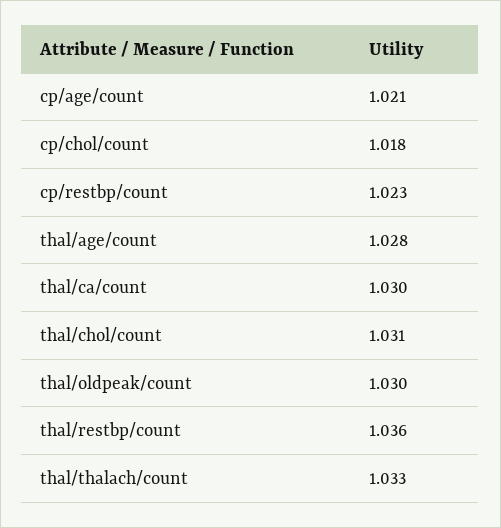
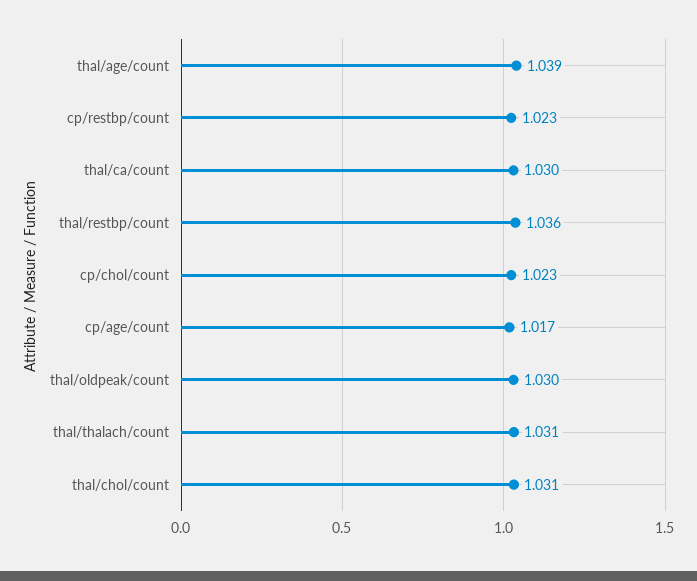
  {
-   "cp/age/count": 1.021,
+   "cp/age/count": 1.017,
-   "cp/chol/count": 1.018,
+   "cp/chol/count": 1.023,
    "cp/restbp/count": 1.023,
-   "thal/age/count": 1.028,
+   "thal/age/count": 1.039,
    "thal/ca/count": 1.03,
    "thal/chol/count": 1.031,
    "thal/oldpeak/count": 1.03,
    "thal/restbp/count": 1.036,
-   "thal/thalach/count": 1.033
+   "thal/thalach/count": 1.031
  }

